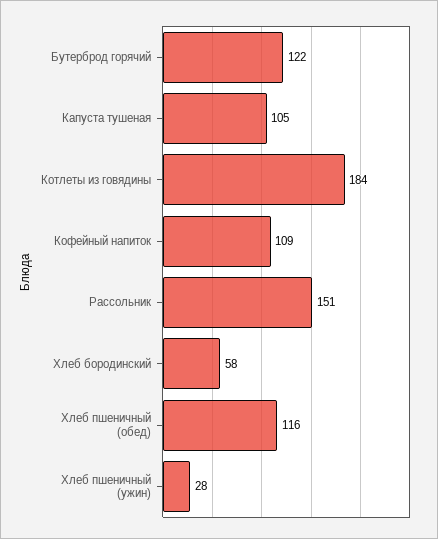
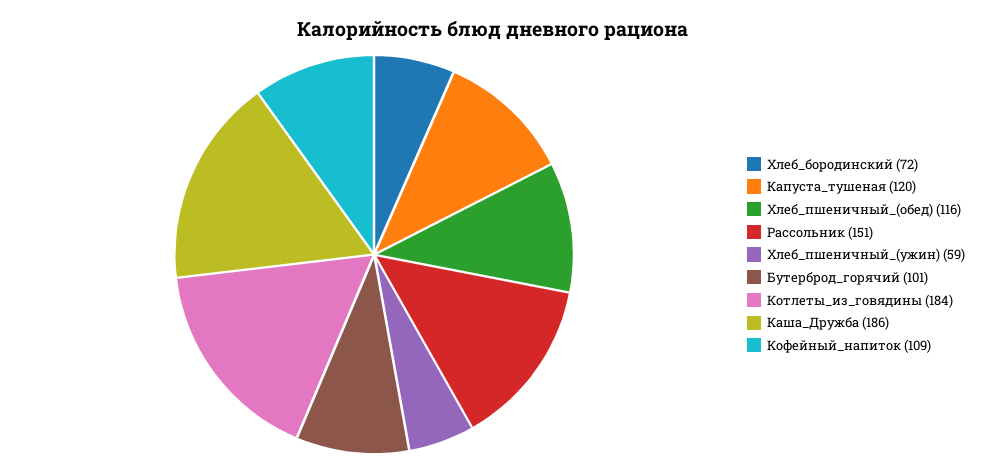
  {
-   "Бутерброд горячий": 122,
+   "Бутерброд горячий": 101,
-   "Капуста тушеная": 105,
+   "Капуста тушеная": 120,
    "Котлеты из говядины": 184,
    "Кофейный напиток": 109,
    "Рассольник": 151,
-   "Хлеб бородинский": 58,
+   "Хлеб бородинский": 72,
    "Хлеб пшеничный (обед)": 116,
-   "Хлеб пшеничный (ужин)": 28
+   "Хлеб пшеничный (ужин)": 59,
+   "Каша_Дружба": 186
  }

